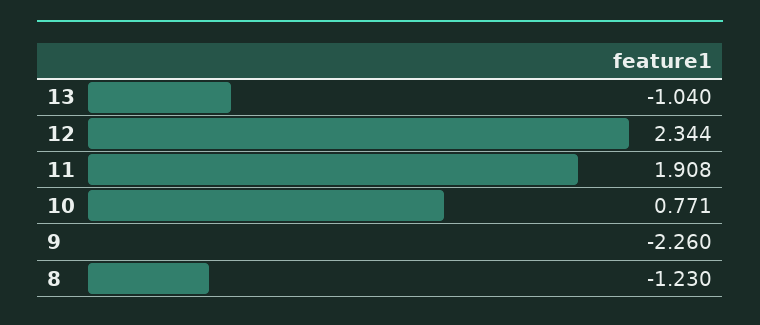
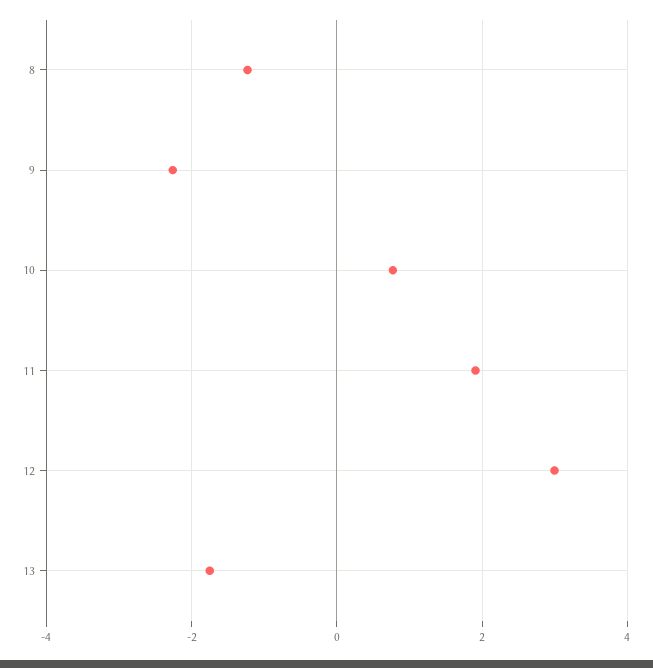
  {
-   "13": -1.04,
+   "13": -1.8,
-   "12": 2.344,
+   "12": 3,
    "11": 1.908,
    "10": 0.771,
    "9": -2.26,
    "8": -1.23
  }

